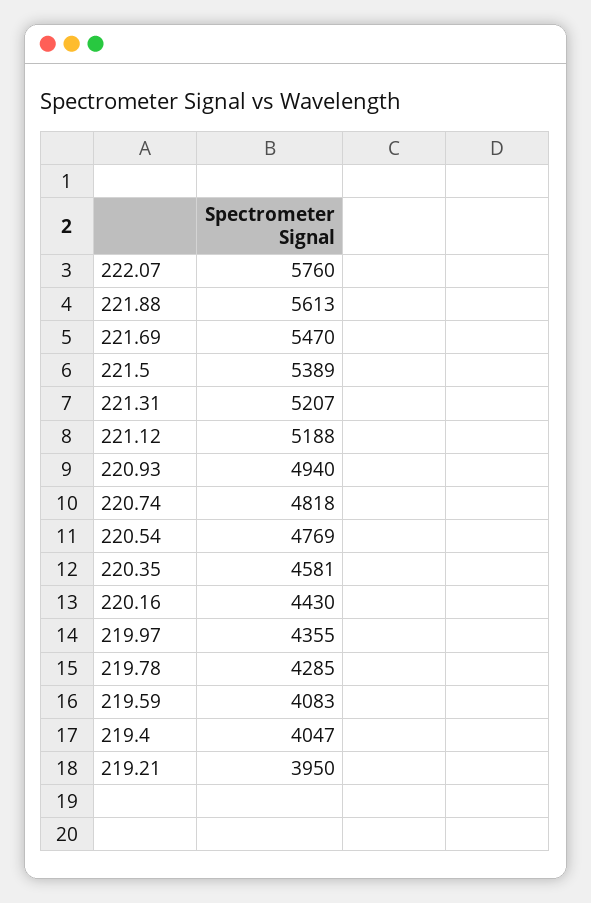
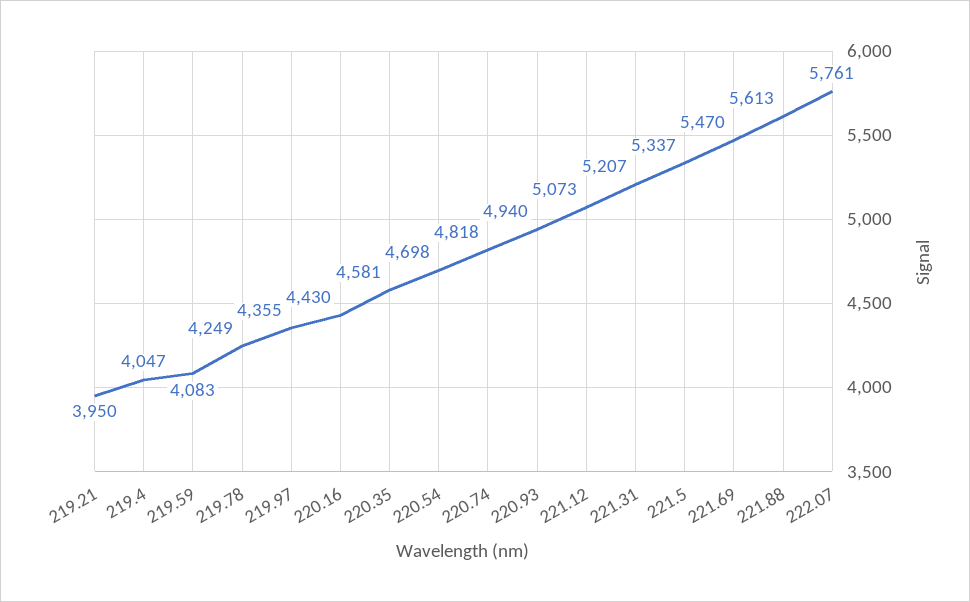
  {
-   "222.07": 5760,
+   "222.07": 5761,
    "221.88": 5613,
    "221.69": 5470,
-   "221.5": 5389,
+   "221.5": 5337,
    "221.31": 5207,
-   "221.12": 5188,
+   "221.12": 5073,
    "220.93": 4940,
    "220.74": 4818,
-   "220.54": 4769,
+   "220.54": 4698,
    "220.35": 4581,
    "220.16": 4430,
    "219.97": 4355,
-   "219.78": 4285,
+   "219.78": 4249,
    "219.59": 4083,
    "219.4": 4047,
    "219.21": 3950
  }

